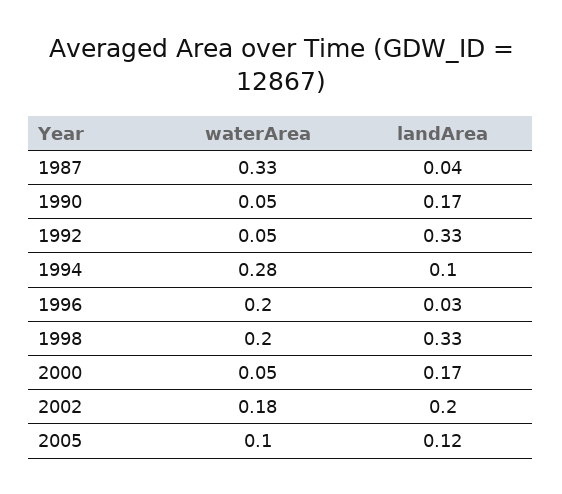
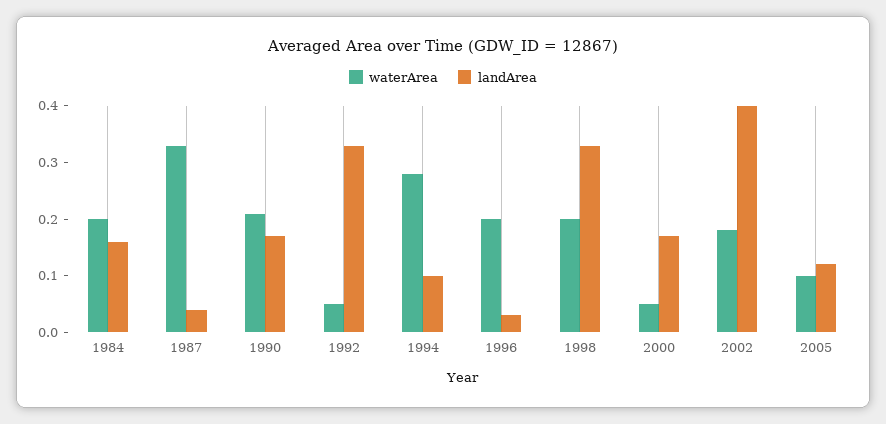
  {
    "waterArea": {
      "1987": 0.33,
-     "1990": 0.05,
+     "1990": 0.2,
      "1992": 0.05,
      "1994": 0.28,
      "1996": 0.2,
      "1998": 0.2,
      "2000": 0.05,
      "2002": 0.18,
-     "2005": 0.1
+     "2005": 0.1,
+     "1984": 0.2
    },
    "landArea": {
      "1987": 0.04,
      "1990": 0.17,
      "1992": 0.33,
      "1994": 0.1,
      "1996": 0.03,
      "1998": 0.33,
      "2000": 0.17,
-     "2002": 0.2,
+     "2002": 0.4,
-     "2005": 0.12
+     "2005": 0.12,
+     "1984": 0.15
    }
  }

